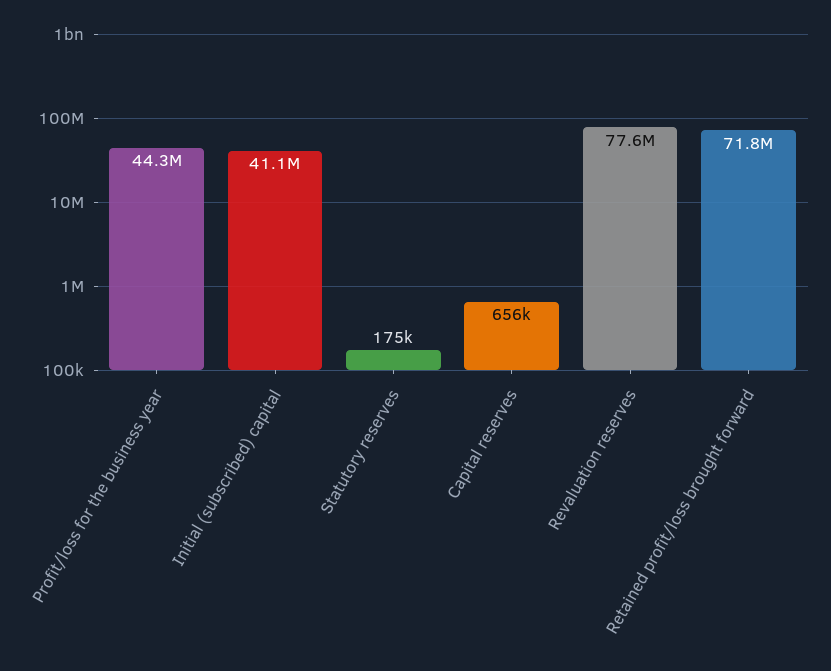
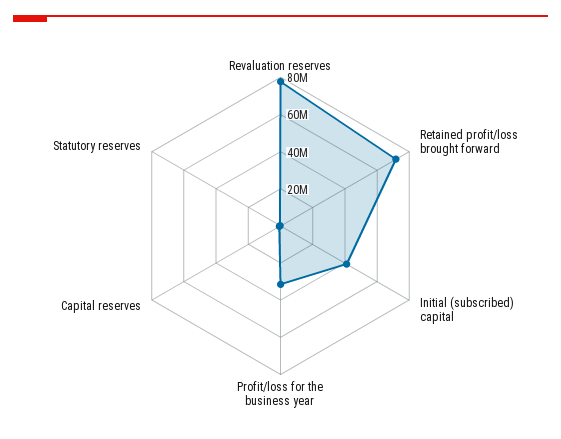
  {
-   "Profit/loss for the business year": 44300000,
+   "Profit/loss for the business year": 30000000,
    "Initial (subscribed) capital": 41100000,
    "Statutory reserves": 175000,
    "Capital reserves": 656000,
    "Revaluation reserves": 77600000,
    "Retained profit/loss brought forward": 71800000
  }

